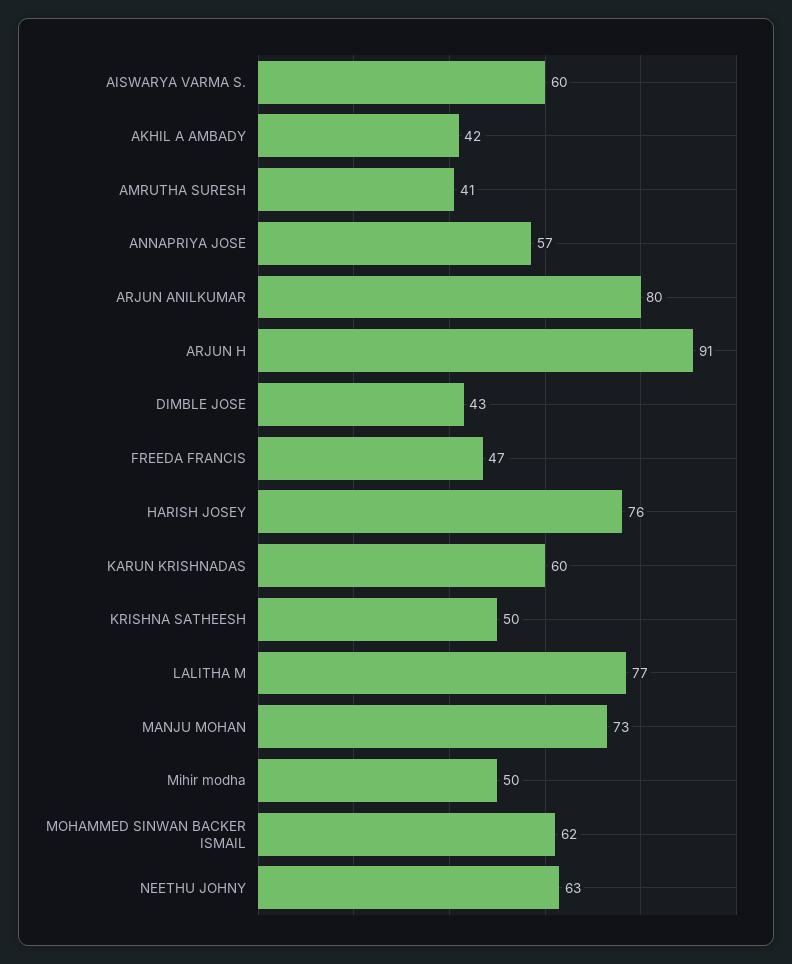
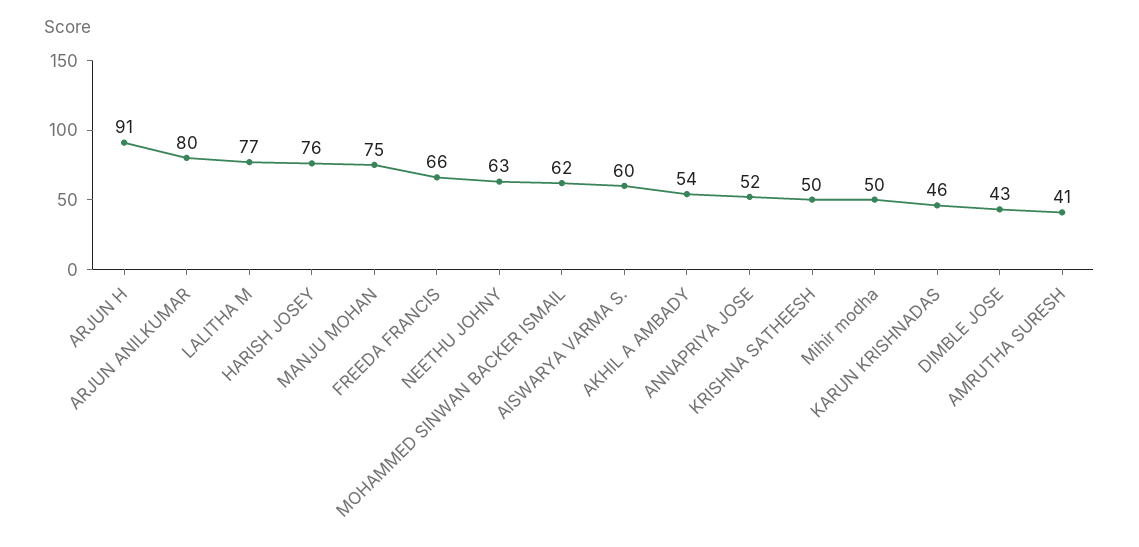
  {
    "AISWARYA VARMA S.": 60,
-   "AKHIL A AMBADY": 42,
+   "AKHIL A AMBADY": 54,
    "AMRUTHA SURESH": 41,
-   "ANNAPRIYA JOSE": 57,
+   "ANNAPRIYA JOSE": 52,
    "ARJUN ANILKUMAR": 80,
    "ARJUN H": 91,
    "DIMBLE JOSE": 43,
-   "FREEDA FRANCIS": 47,
+   "FREEDA FRANCIS": 66,
    "HARISH JOSEY": 76,
-   "KARUN KRISHNADAS": 60,
+   "KARUN KRISHNADAS": 46,
    "KRISHNA SATHEESH": 50,
    "LALITHA M": 77,
-   "MANJU MOHAN": 73,
+   "MANJU MOHAN": 75,
    "Mihir modha": 50,
    "MOHAMMED SINWAN BACKER ISMAIL": 62,
    "NEETHU JOHNY": 63
  }

